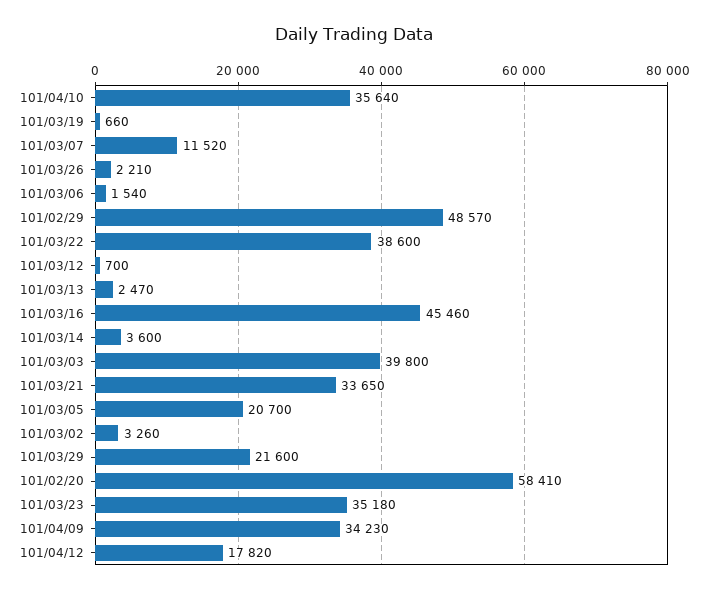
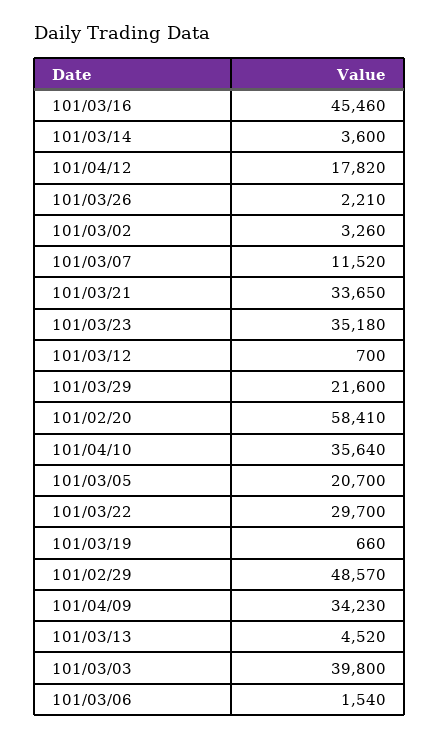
  {
    "101/04/10": 35640,
    "101/03/19": 660,
    "101/03/07": 11520,
    "101/03/26": 2210,
    "101/03/06": 1540,
    "101/02/29": 48570,
-   "101/03/22": 38600,
+   "101/03/22": 29700,
    "101/03/12": 700,
-   "101/03/13": 2470,
+   "101/03/13": 4520,
    "101/03/16": 45460,
    "101/03/14": 3600,
    "101/03/03": 39800,
    "101/03/21": 33650,
    "101/03/05": 20700,
    "101/03/02": 3260,
    "101/03/29": 21600,
    "101/02/20": 58410,
    "101/03/23": 35180,
    "101/04/09": 34230,
    "101/04/12": 17820
  }

